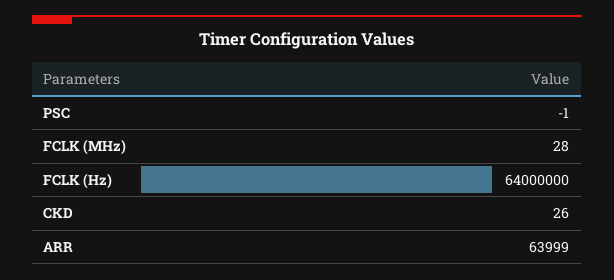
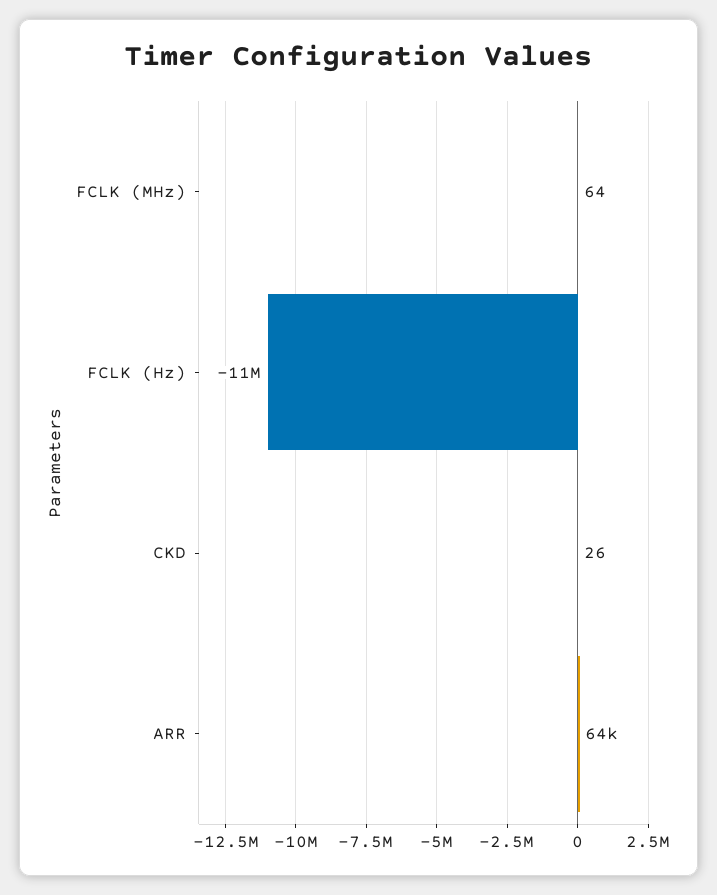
  {
-   "PSC": -1,
-   "FCLK (MHz)": 28,
+   "FCLK (MHz)": 64,
-   "FCLK (Hz)": 64000000,
+   "FCLK (Hz)": -11000000,
    "CKD": 26,
    "ARR": 63999
  }

